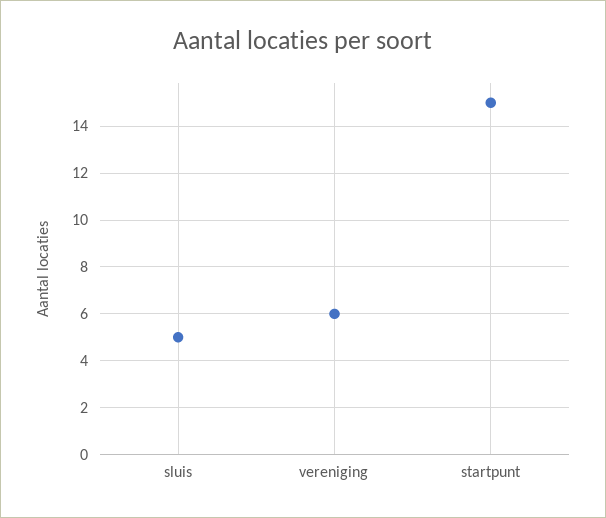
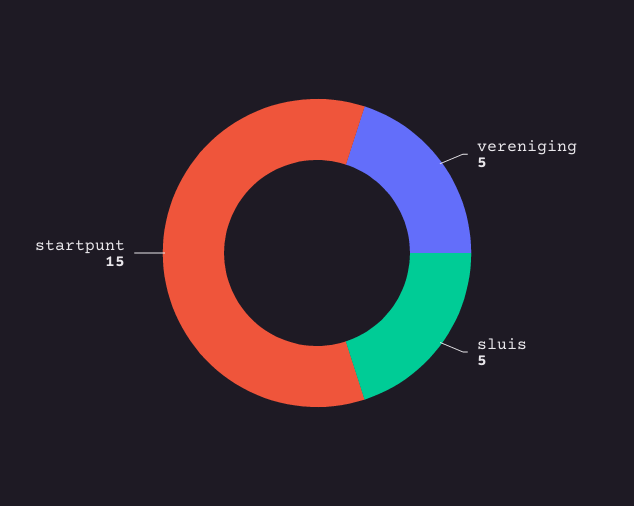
  {
    "sluis": 5,
-   "vereniging": 6,
+   "vereniging": 5,
    "startpunt": 15
  }

